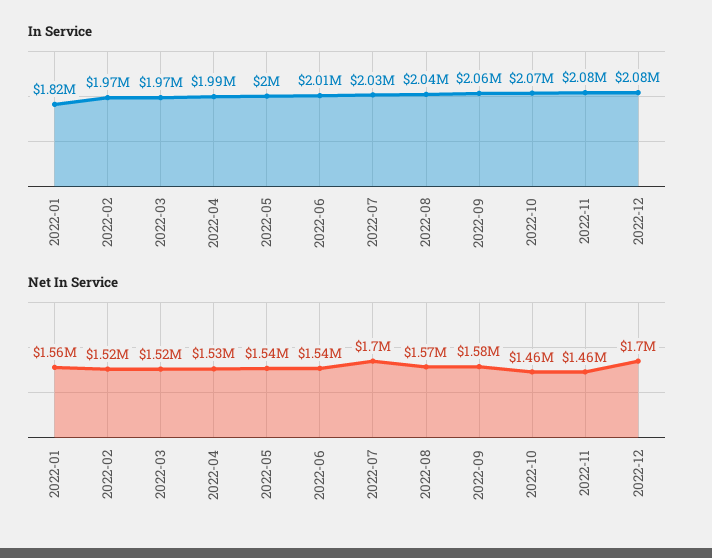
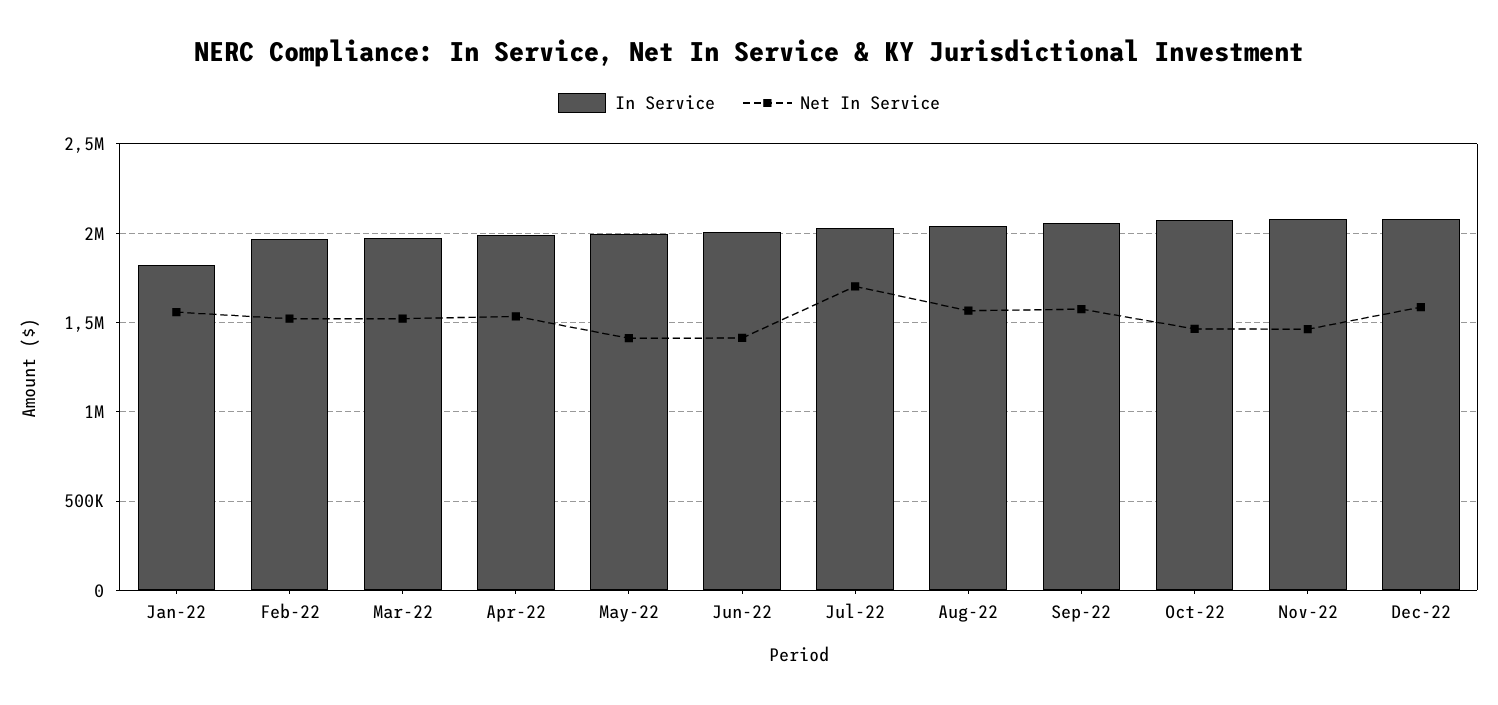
  {
    "In Service": {
      "2022-01": 1820000,
      "2022-02": 1970000,
      "2022-03": 1970000,
      "2022-04": 1990000,
      "2022-05": 2000000,
      "2022-06": 2010000,
      "2022-07": 2030000,
      "2022-08": 2040000,
      "2022-09": 2060000,
      "2022-10": 2070000,
      "2022-11": 2080000,
      "2022-12": 2080000
    },
    "Net In Service": {
      "2022-01": 1560000,
      "2022-02": 1520000,
      "2022-03": 1520000,
      "2022-04": 1530000,
-     "2022-05": 1540000,
+     "2022-05": 1400000,
-     "2022-06": 1540000,
+     "2022-06": 1400000,
      "2022-07": 1700000,
      "2022-08": 1570000,
      "2022-09": 1580000,
      "2022-10": 1460000,
      "2022-11": 1460000,
-     "2022-12": 1700000
+     "2022-12": 1600000
    }
  }

